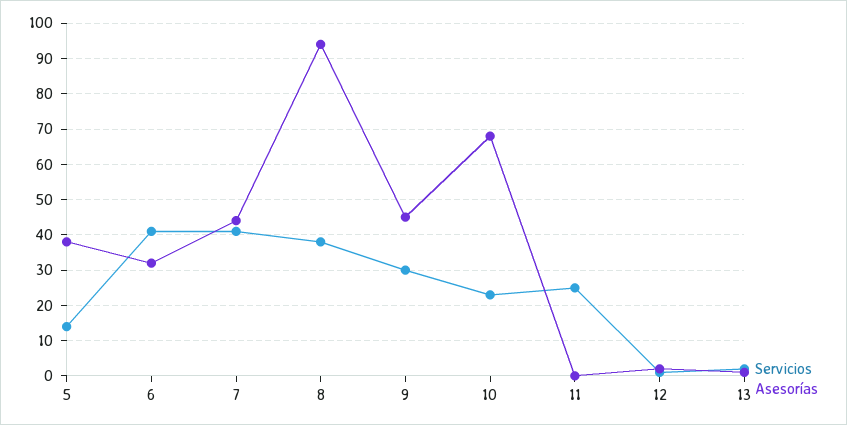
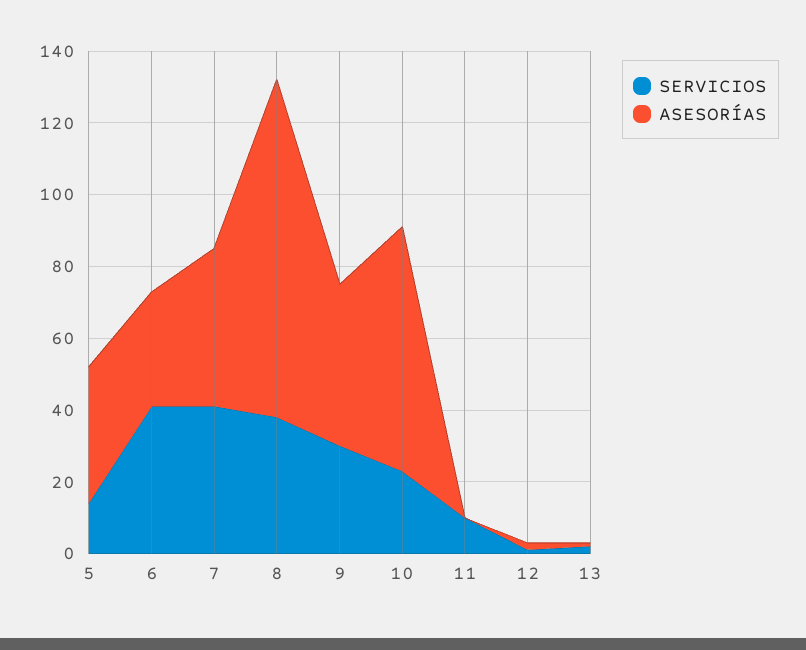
  {
    "Servicios": {
      "5": 15,
      "6": 40,
      "7": 40,
      "8": 40,
      "9": 30,
      "10": 25,
-     "11": 25,
+     "11": 10,
      "12": 0,
      "13": 0
    },
    "Asesorías": {
      "5": 40,
      "6": 30,
      "7": 45,
      "8": 95,
      "9": 45,
      "10": 70,
      "11": 0,
      "12": 0,
      "13": 0
    }
  }

